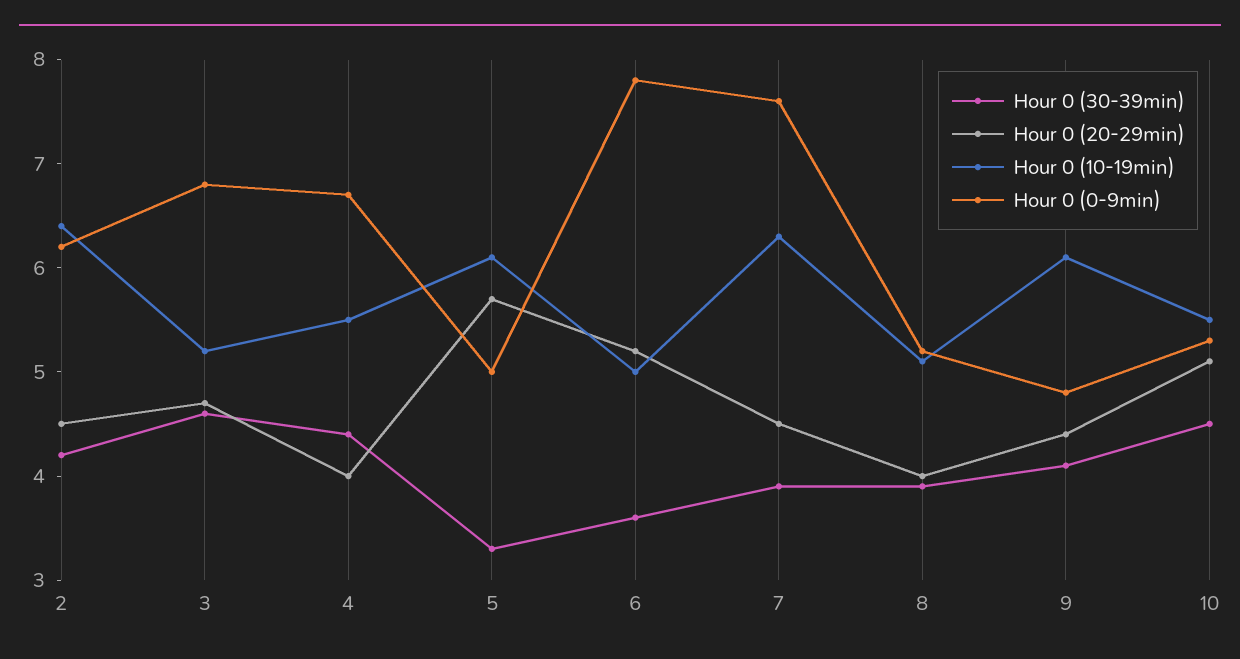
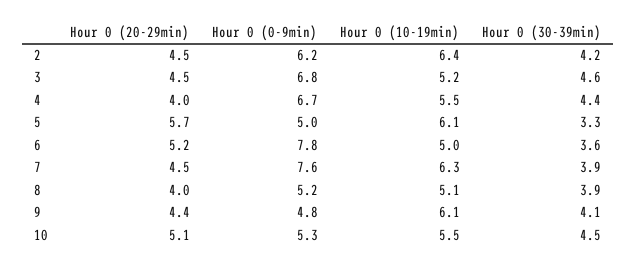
  {
    "Hour 0 (30-39min)": {
      "2": 4.2,
      "3": 4.6,
      "4": 4.4,
      "5": 3.3,
      "6": 3.6,
      "7": 3.9,
      "8": 3.9,
      "9": 4.1,
      "10": 4.5
    },
    "Hour 0 (20-29min)": {
      "2": 4.5,
-     "3": 4.7,
+     "3": 4.5,
      "4": 4,
      "5": 5.7,
      "6": 5.2,
      "7": 4.5,
      "8": 4,
      "9": 4.4,
      "10": 5.1
    },
    "Hour 0 (10-19min)": {
      "2": 6.4,
      "3": 5.2,
      "4": 5.5,
      "5": 6.1,
      "6": 5,
      "7": 6.3,
      "8": 5.1,
      "9": 6.1,
      "10": 5.5
    },
    "Hour 0 (0-9min)": {
      "2": 6.2,
      "3": 6.8,
      "4": 6.7,
      "5": 5,
      "6": 7.8,
      "7": 7.6,
      "8": 5.2,
      "9": 4.8,
      "10": 5.3
    }
  }

